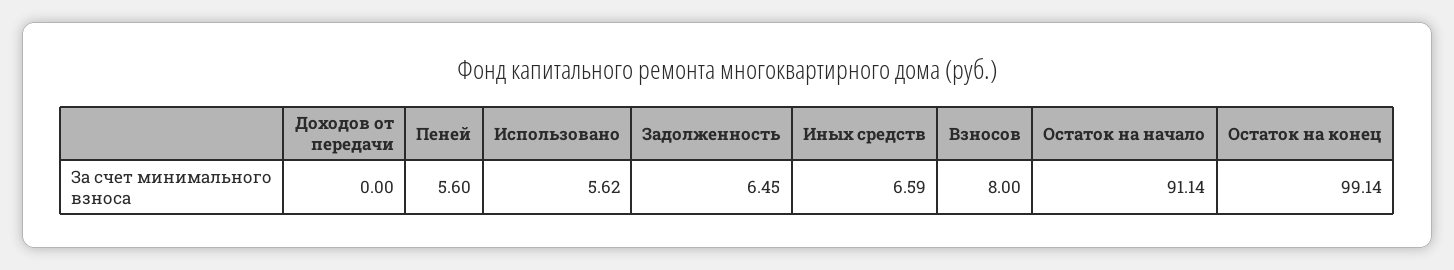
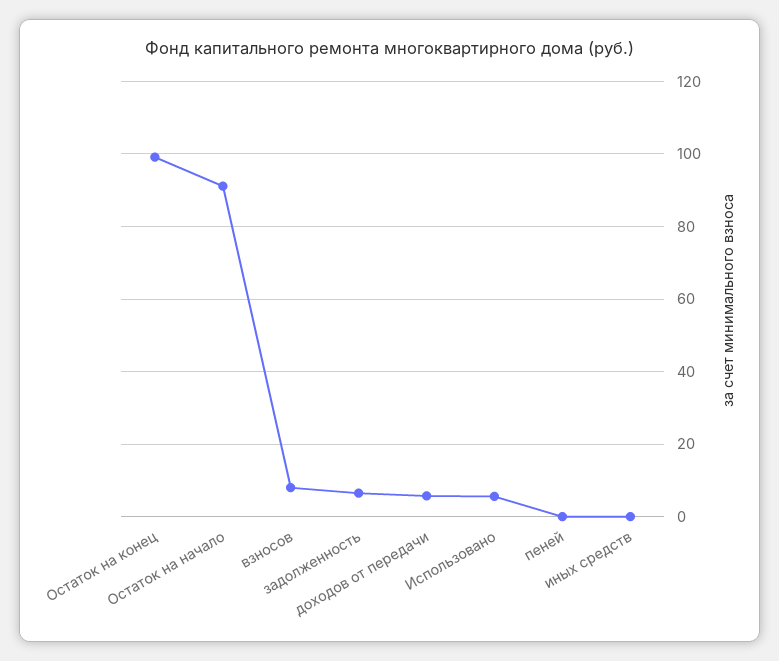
  {
-   "Доходов от передачи": 0,
+   "Доходов от передачи": 6,
-   "Пеней": 5.6,
+   "Пеней": 0,
    "Использовано": 5.62,
    "Задолженность": 6.45,
-   "Иных средств": 6.59,
+   "Иных средств": 0,
    "Взносов": 8,
    "Остаток на начало": 91.14,
    "Остаток на конец": 99.14
  }

